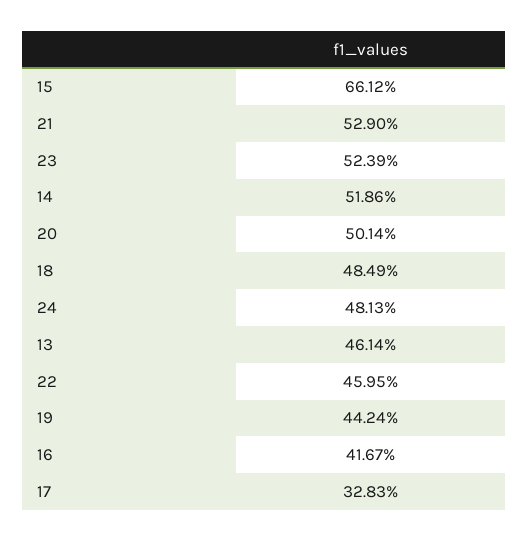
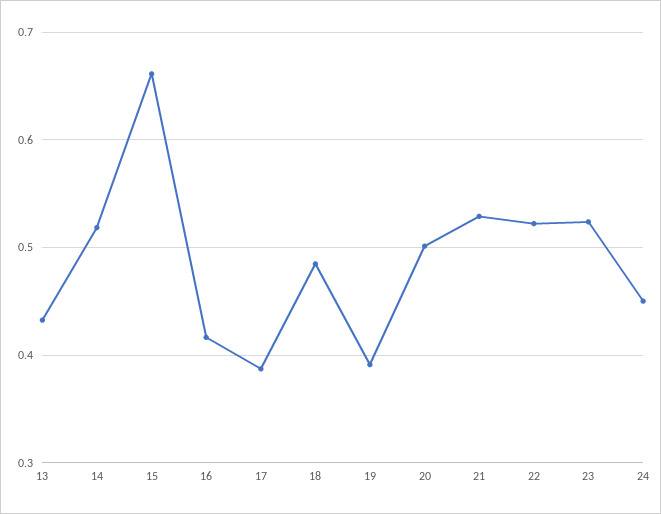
  {
    "15": 0.6612,
    "21": 0.529,
    "23": 0.5239,
    "14": 0.5186,
    "20": 0.5014,
    "18": 0.4849,
-   "24": 0.4813,
+   "24": 0.45,
-   "13": 0.4614,
+   "13": 0.43,
-   "22": 0.4595,
+   "22": 0.52,
-   "19": 0.4424,
+   "19": 0.39,
    "16": 0.4167,
-   "17": 0.3283
+   "17": 0.39
  }

